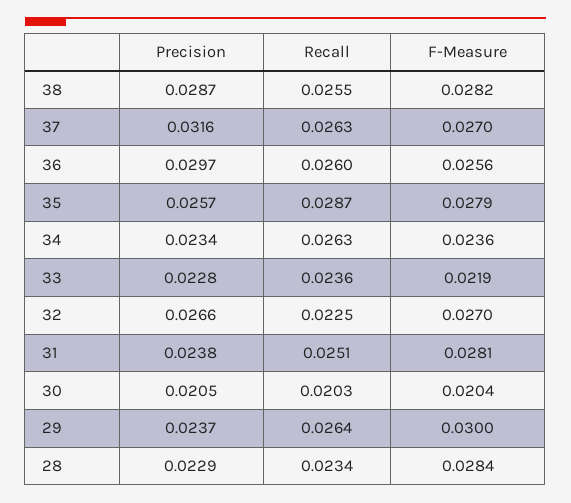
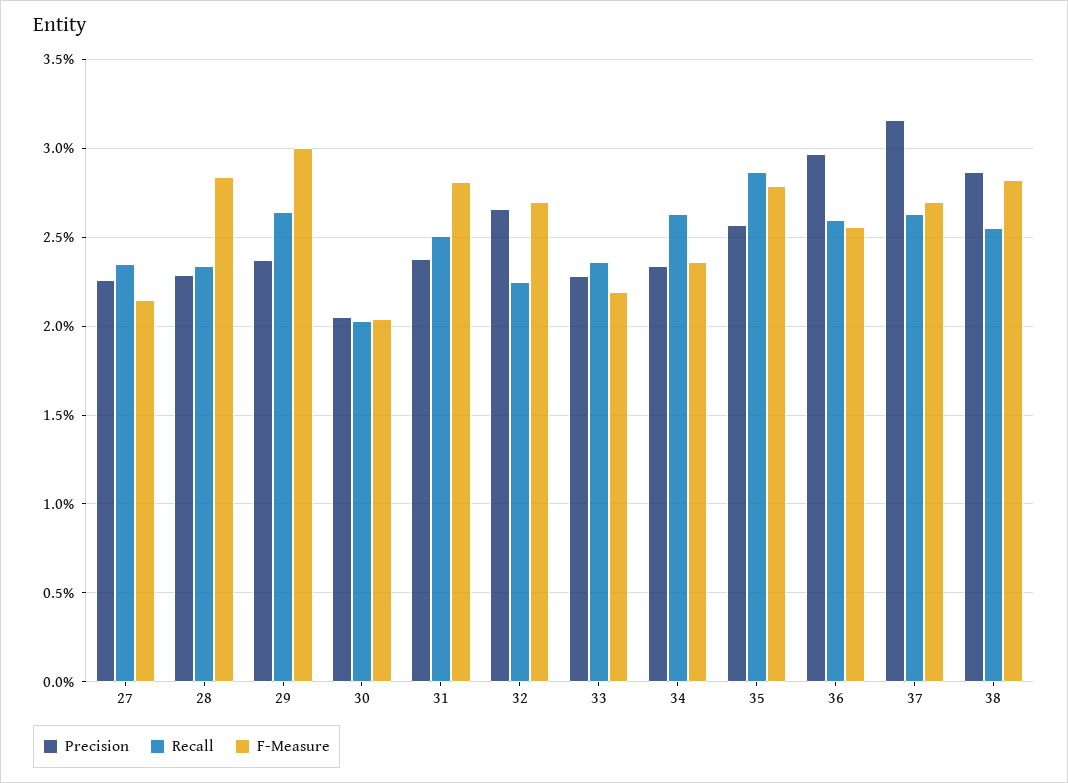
  {
    "Precision": {
      "38": 0.0287,
      "37": 0.0316,
      "36": 0.0297,
      "35": 0.0257,
      "34": 0.0234,
      "33": 0.0228,
      "32": 0.0266,
      "31": 0.0238,
      "30": 0.0205,
      "29": 0.0237,
-     "28": 0.0229
+     "28": 0.0229,
+     "27": 0.0225
    },
    "Recall": {
      "38": 0.0255,
      "37": 0.0263,
      "36": 0.026,
      "35": 0.0287,
      "34": 0.0263,
      "33": 0.0236,
      "32": 0.0225,
      "31": 0.0251,
      "30": 0.0203,
      "29": 0.0264,
-     "28": 0.0234
+     "28": 0.0234,
+     "27": 0.0235
    },
    "F-Measure": {
      "38": 0.0282,
      "37": 0.027,
      "36": 0.0256,
      "35": 0.0279,
      "34": 0.0236,
      "33": 0.0219,
      "32": 0.027,
      "31": 0.0281,
      "30": 0.0204,
      "29": 0.03,
-     "28": 0.0284
+     "28": 0.0284,
+     "27": 0.0215
    }
  }

